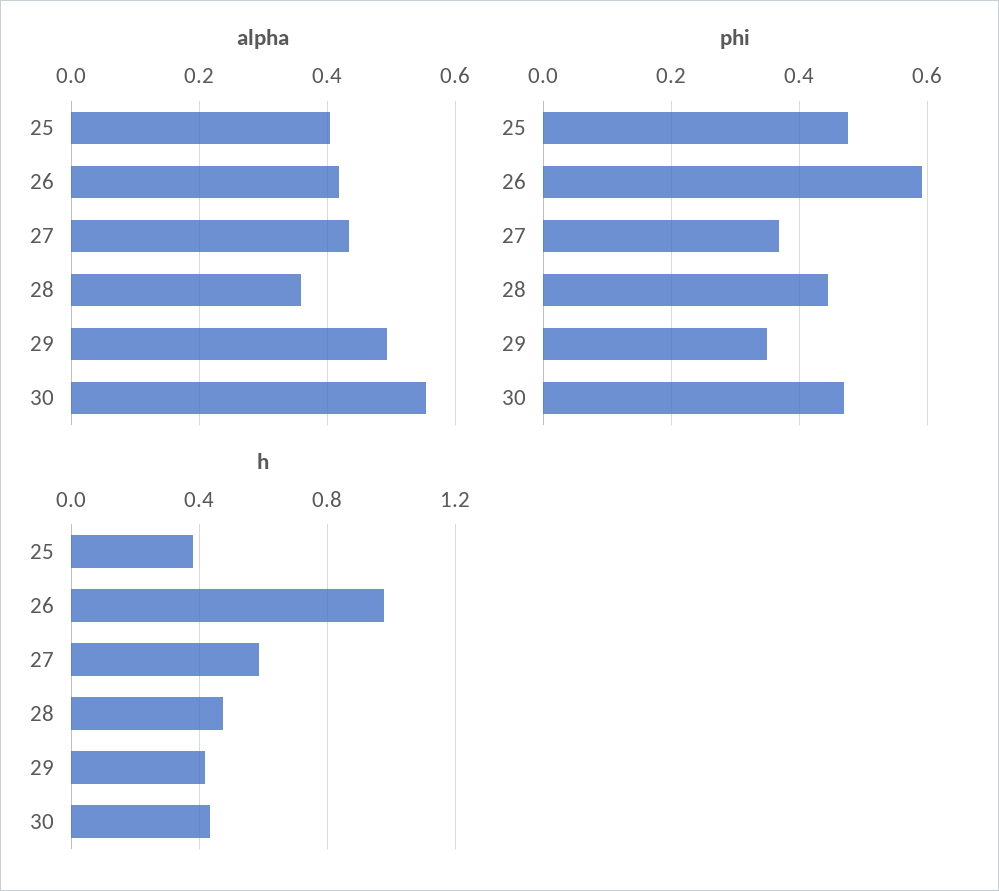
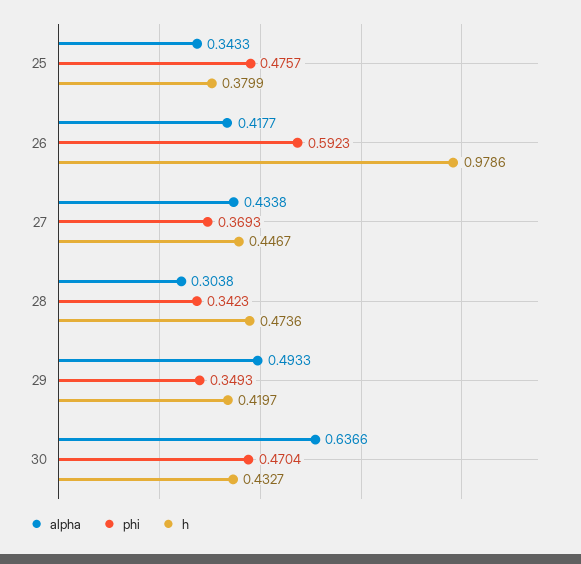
  {
    "alpha": {
-     "25": 0.4,
+     "25": 0.3433,
      "26": 0.4177,
      "27": 0.4338,
-     "28": 0.36,
+     "28": 0.3038,
      "29": 0.4933,
-     "30": 0.56
+     "30": 0.6366
    },
    "phi": {
      "25": 0.4757,
      "26": 0.5923,
      "27": 0.3693,
-     "28": 0.44,
+     "28": 0.3423,
      "29": 0.3493,
      "30": 0.4704
    },
    "h": {
      "25": 0.3799,
      "26": 0.9786,
-     "27": 0.6,
+     "27": 0.4467,
      "28": 0.4736,
      "29": 0.4197,
      "30": 0.4327
    }
  }

